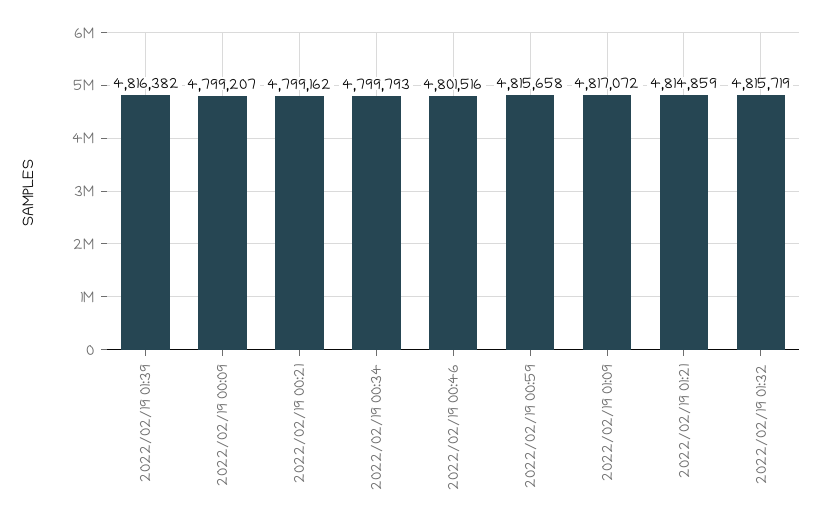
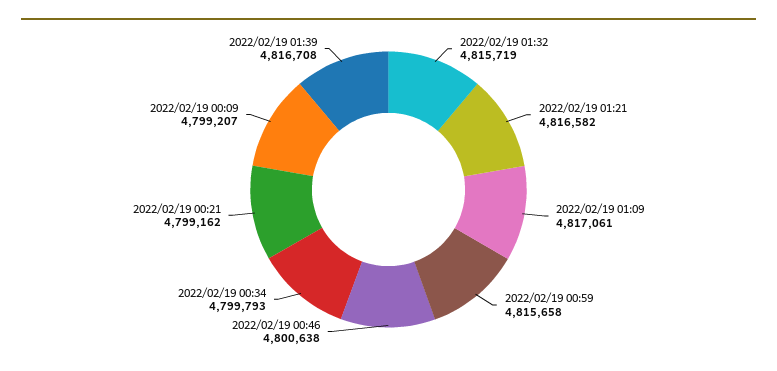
  {
-   "2022/02/19 01:39": 4816382,
+   "2022/02/19 01:39": 4816708,
    "2022/02/19 00:09": 4799207,
    "2022/02/19 00:21": 4799162,
    "2022/02/19 00:34": 4799793,
-   "2022/02/19 00:46": 4801516,
+   "2022/02/19 00:46": 4800638,
    "2022/02/19 00:59": 4815658,
-   "2022/02/19 01:09": 4817072,
+   "2022/02/19 01:09": 4817061,
-   "2022/02/19 01:21": 4814859,
+   "2022/02/19 01:21": 4816582,
    "2022/02/19 01:32": 4815719
  }

